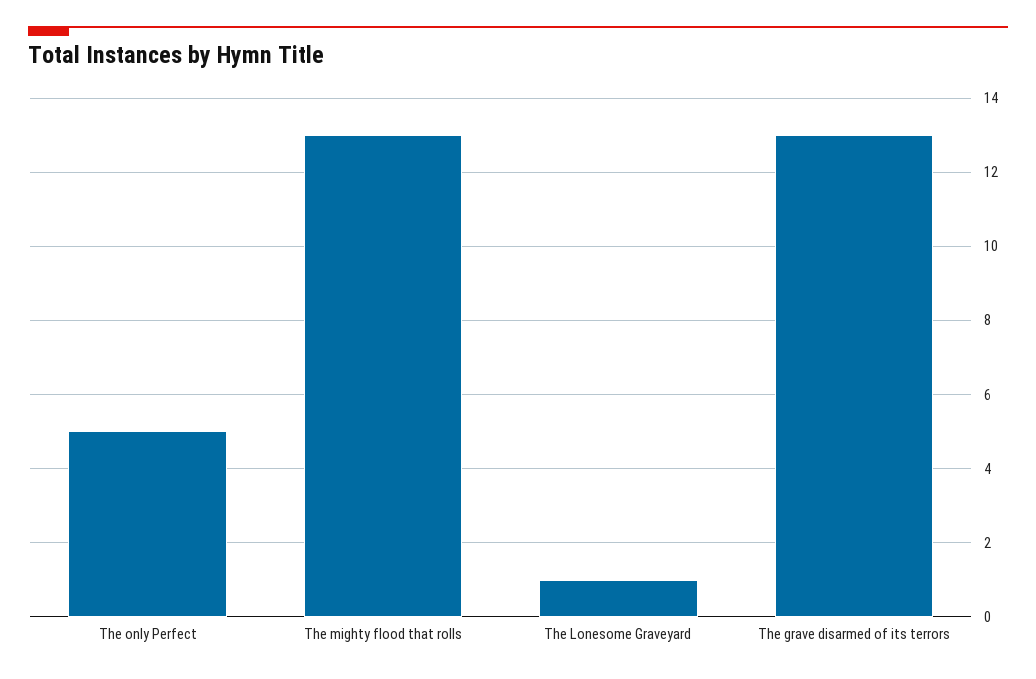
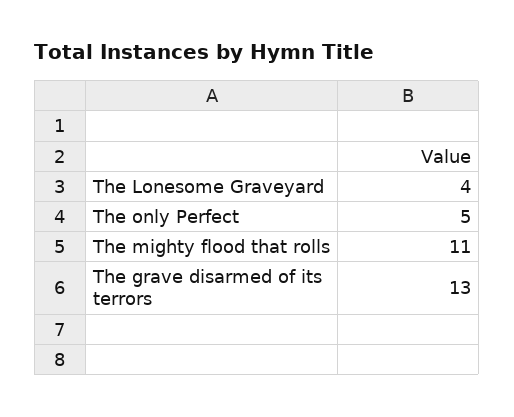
  {
    "The only Perfect": 5,
-   "The mighty flood that rolls": 13,
+   "The mighty flood that rolls": 11,
-   "The Lonesome Graveyard": 1,
+   "The Lonesome Graveyard": 4,
    "The grave disarmed of its terrors": 13
  }

